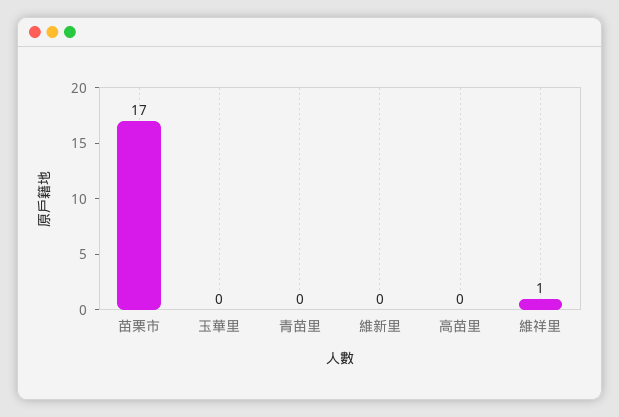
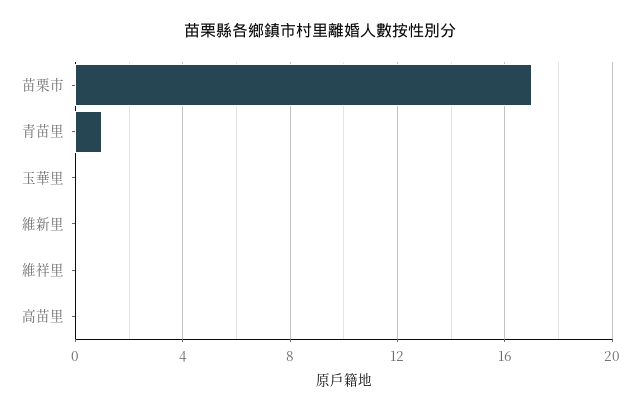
  {
    "苗栗市": 17,
    "玉華里": 0,
-   "青苗里": 0,
+   "青苗里": 1,
    "維新里": 0,
    "高苗里": 0,
-   "維祥里": 1
+   "維祥里": 0
  }

